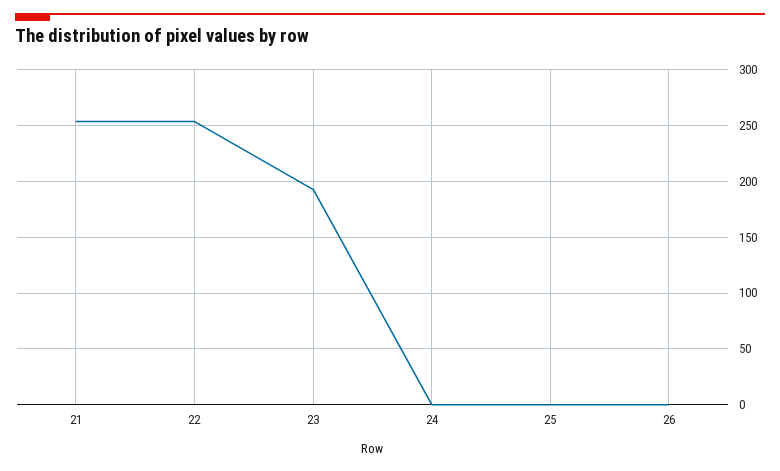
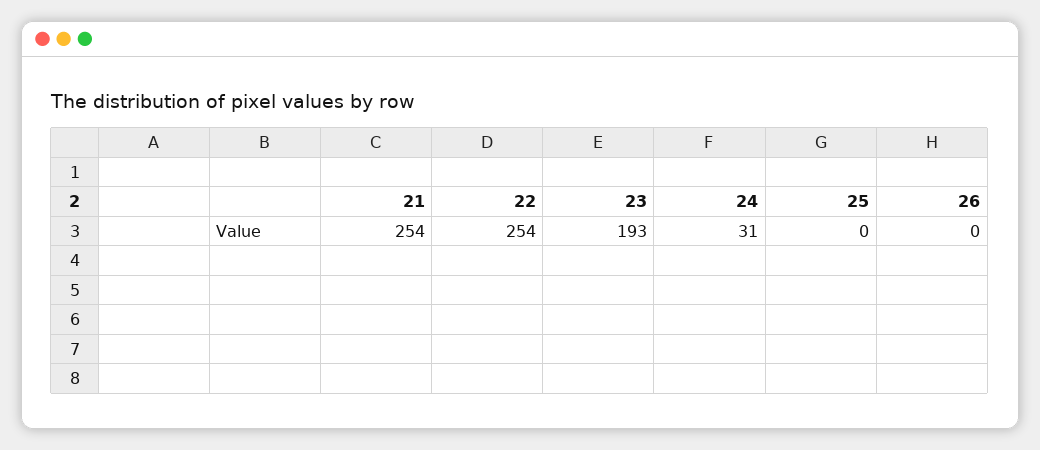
  {
    "21": 254,
    "22": 254,
    "23": 193,
-   "24": 0,
+   "24": 31,
    "25": 0,
    "26": 0
  }

